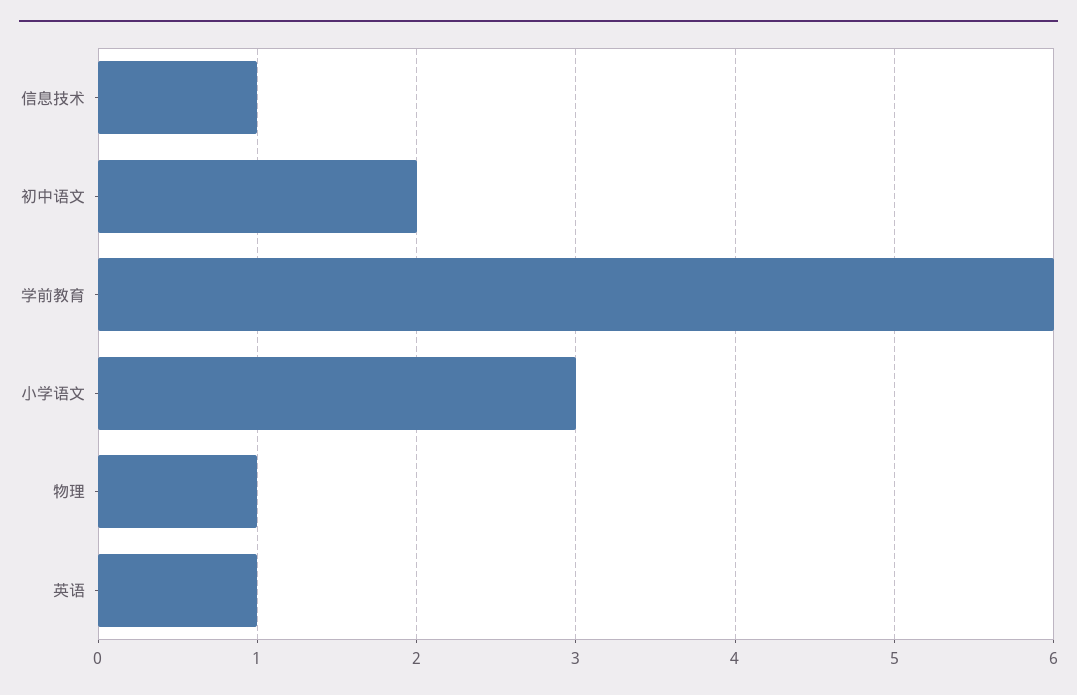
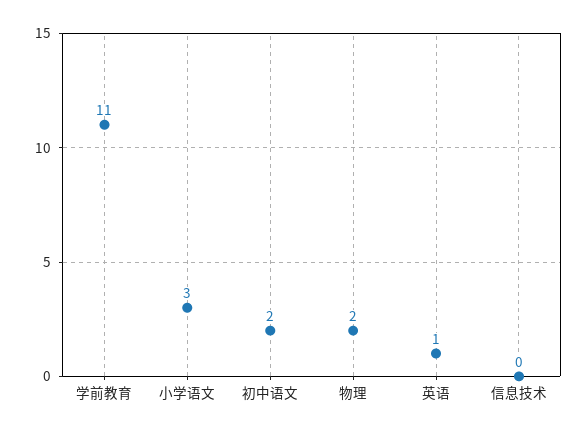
  {
-   "信息技术": 1,
+   "信息技术": 0,
    "初中语文": 2,
-   "学前教育": 6,
+   "学前教育": 11,
    "小学语文": 3,
-   "物理": 1,
+   "物理": 2,
    "英语": 1
  }

